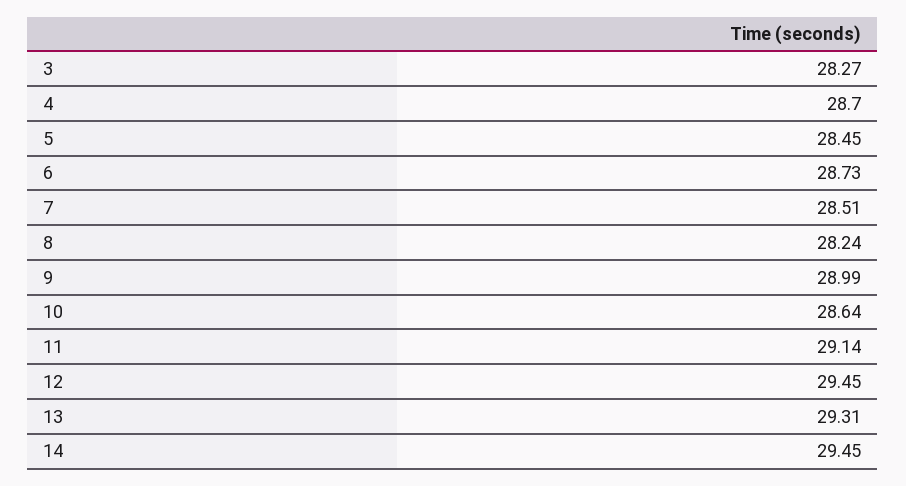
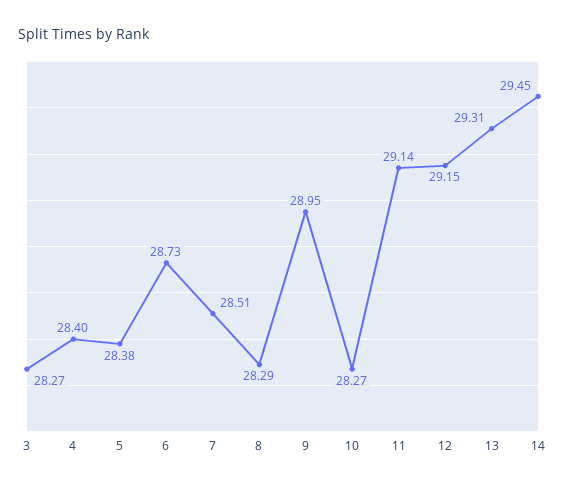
  {
    "3": 28.27,
-   "4": 28.7,
+   "4": 28.4,
-   "5": 28.45,
+   "5": 28.38,
    "6": 28.73,
    "7": 28.51,
-   "8": 28.24,
+   "8": 28.29,
-   "9": 28.99,
+   "9": 28.95,
-   "10": 28.64,
+   "10": 28.27,
    "11": 29.14,
-   "12": 29.45,
+   "12": 29.15,
    "13": 29.31,
    "14": 29.45
  }

